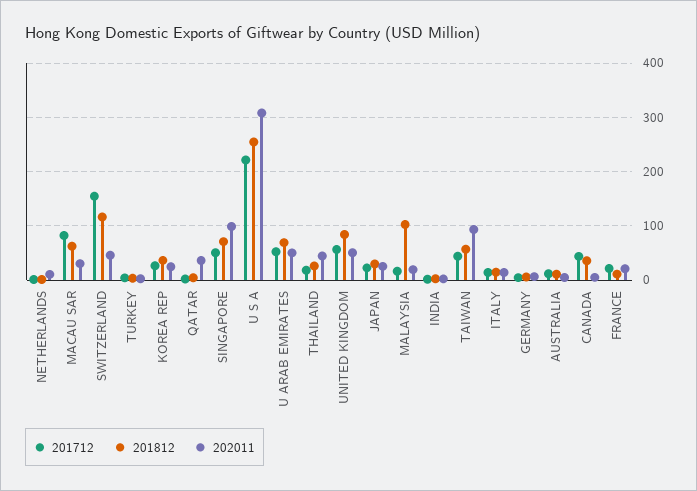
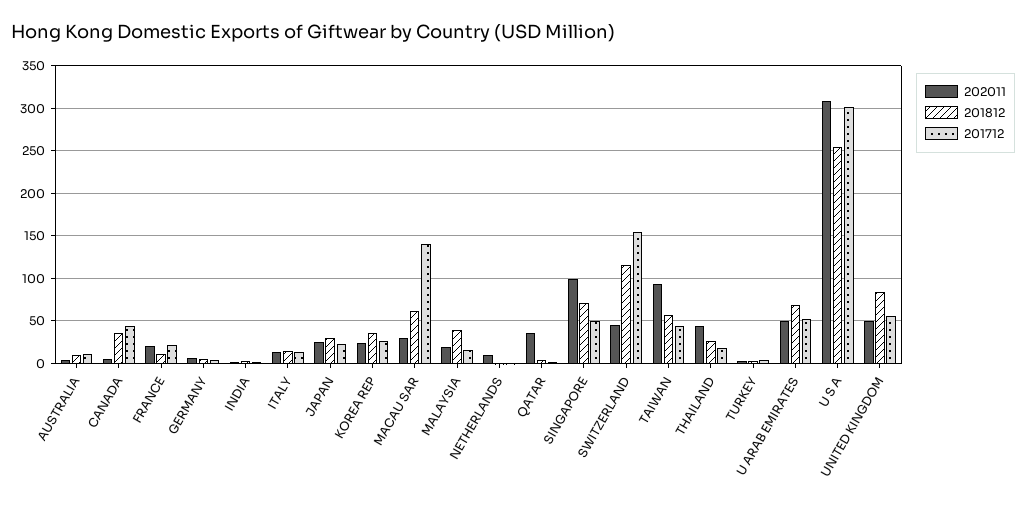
  {
    "201712": {
      "NETHERLANDS": 0,
-     "MACAU SAR": 80,
+     "MACAU SAR": 140,
      "SWITZERLAND": 150,
      "TURKEY": 0,
      "KOREA REP": 30,
      "QATAR": 0,
      "SINGAPORE": 50,
-     "U S A": 220,
+     "U S A": 300,
      "U ARAB EMIRATES": 50,
      "THAILAND": 20,
      "UNITED KINGDOM": 60,
      "JAPAN": 20,
      "MALAYSIA": 20,
      "INDIA": 0,
      "TAIWAN": 40,
      "ITALY": 10,
      "GERMANY": 0,
      "AUSTRALIA": 10,
      "CANADA": 40,
      "FRANCE": 20
    },
    "201812": {
      "NETHERLANDS": 0,
      "MACAU SAR": 60,
      "SWITZERLAND": 120,
      "TURKEY": 0,
      "KOREA REP": 40,
      "QATAR": 0,
      "SINGAPORE": 70,
      "U S A": 250,
      "U ARAB EMIRATES": 70,
      "THAILAND": 30,
      "UNITED KINGDOM": 80,
      "JAPAN": 30,
-     "MALAYSIA": 100,
+     "MALAYSIA": 40,
      "INDIA": 0,
      "TAIWAN": 60,
      "ITALY": 10,
      "GERMANY": 10,
      "AUSTRALIA": 10,
      "CANADA": 40,
      "FRANCE": 10
    },
    "202011": {
      "NETHERLANDS": 10,
      "MACAU SAR": 30,
      "SWITZERLAND": 50,
      "TURKEY": 0,
      "KOREA REP": 20,
      "QATAR": 40,
      "SINGAPORE": 100,
      "U S A": 310,
      "U ARAB EMIRATES": 50,
      "THAILAND": 40,
      "UNITED KINGDOM": 50,
      "JAPAN": 30,
      "MALAYSIA": 20,
      "INDIA": 0,
      "TAIWAN": 90,
      "ITALY": 10,
      "GERMANY": 10,
      "AUSTRALIA": 0,
      "CANADA": 0,
      "FRANCE": 20
    }
  }

